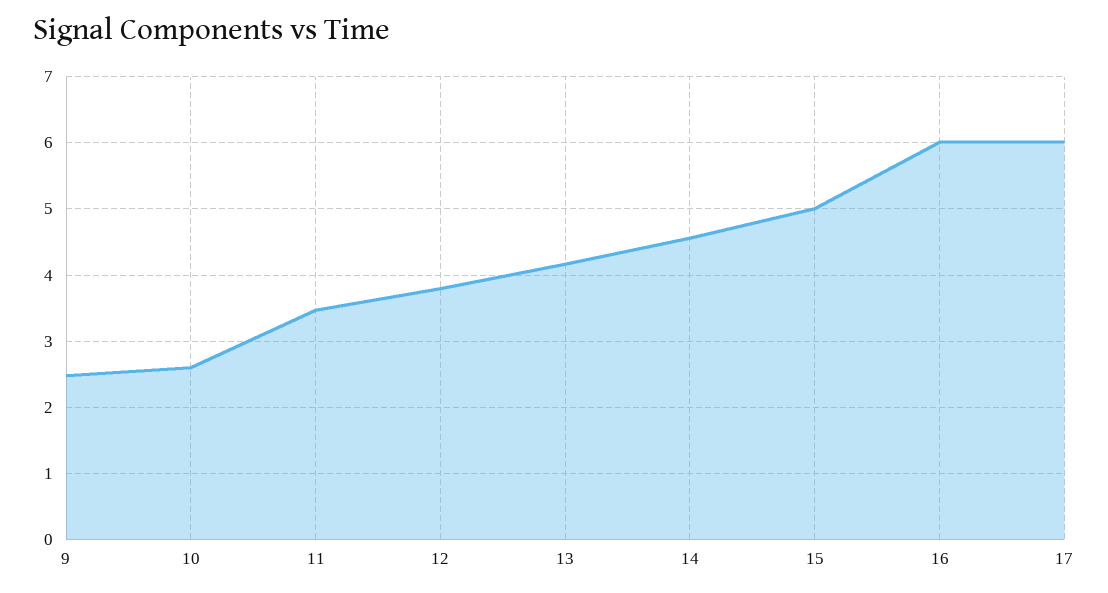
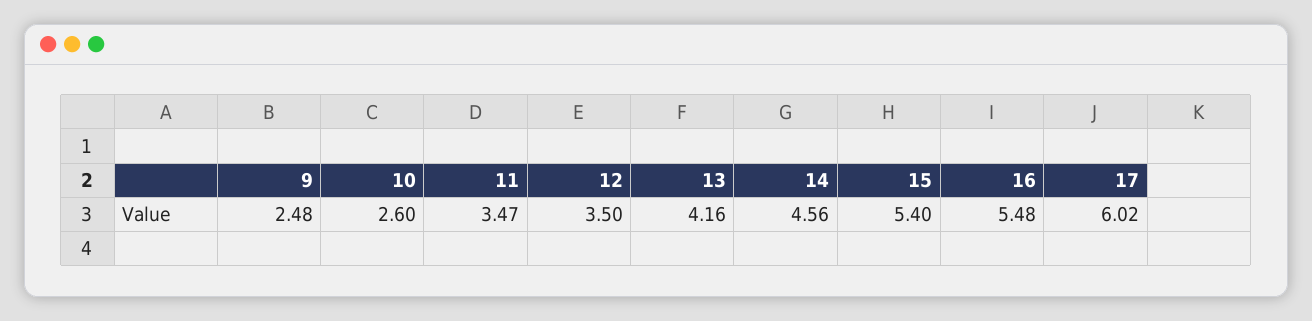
  {
    "9": 2.48,
    "10": 2.6,
    "11": 3.47,
-   "12": 3.8,
+   "12": 3.5,
    "13": 4.16,
    "14": 4.56,
-   "15": 5,
+   "15": 5.4,
-   "16": 6,
+   "16": 5.48,
    "17": 6.02
  }

